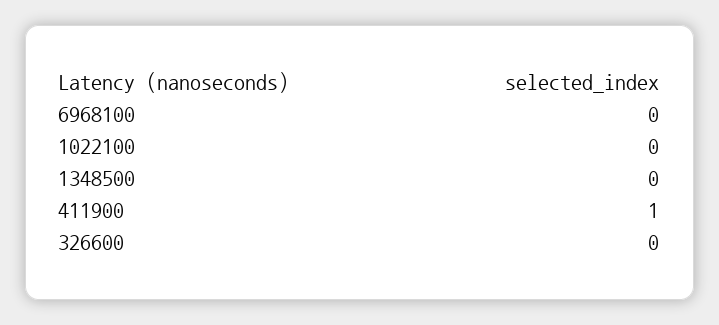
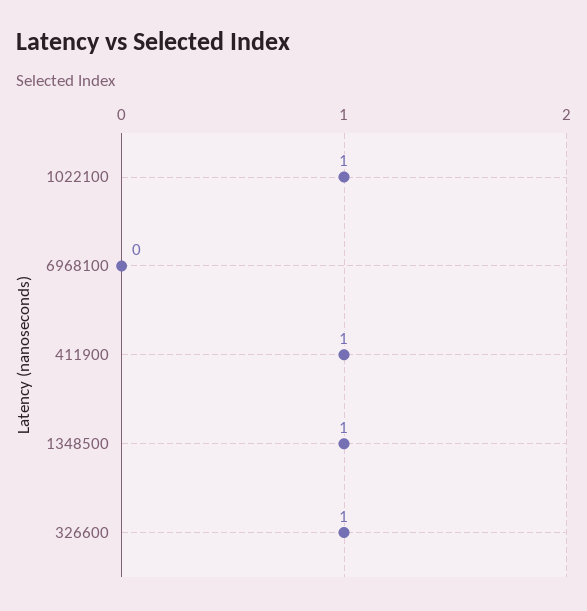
  {
    "6968100": 0,
-   "1022100": 0,
+   "1022100": 1,
-   "1348500": 0,
+   "1348500": 1,
    "411900": 1,
-   "326600": 0
+   "326600": 1
  }

